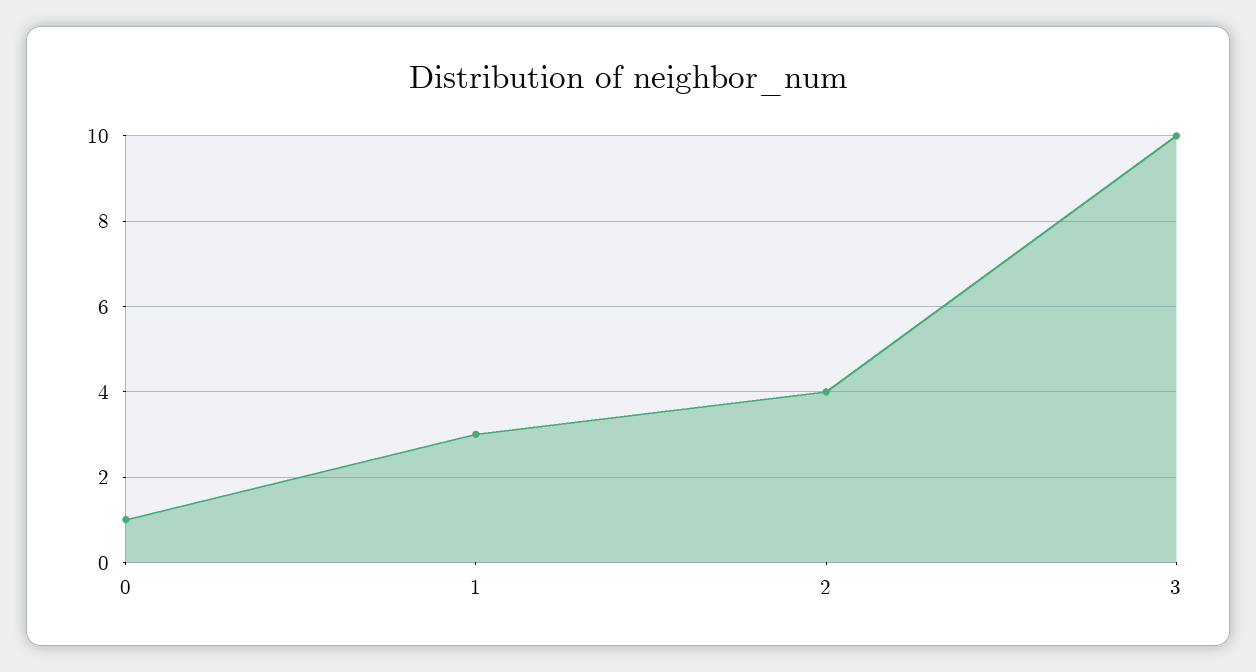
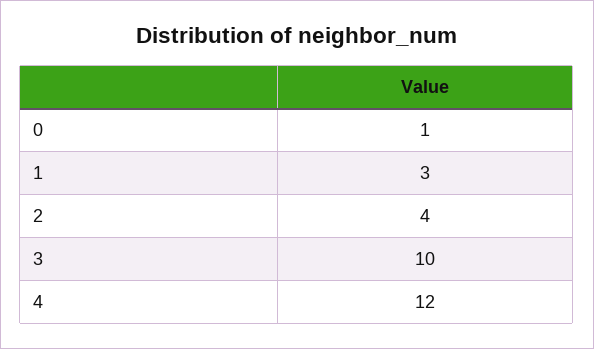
  {
    "0": 1,
    "1": 3,
    "2": 4,
-   "3": 10
+   "3": 10,
+   "4": 12
  }

